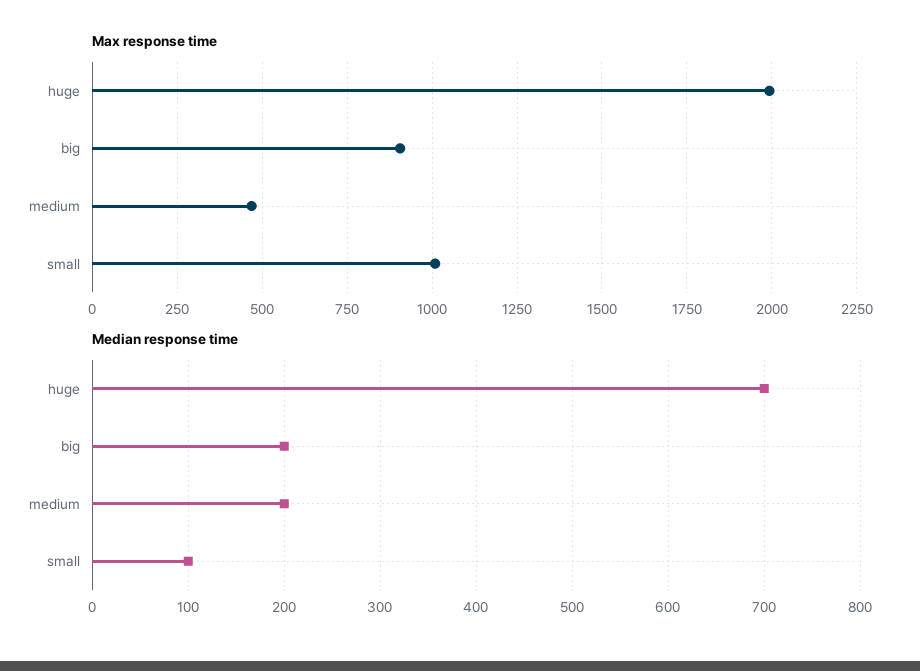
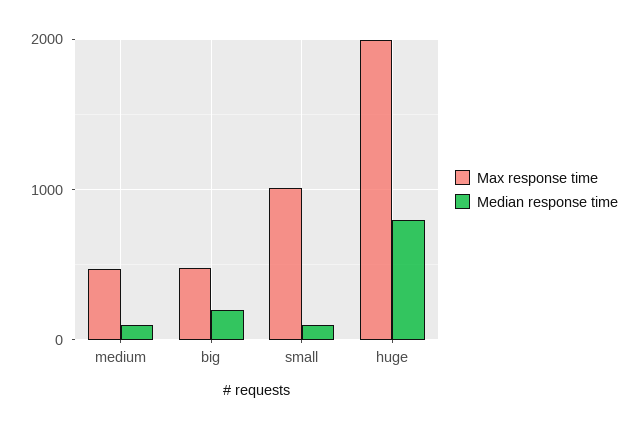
  {
    "Max response time": {
      "huge": 2000,
-     "big": 900,
+     "big": 500,
      "medium": 475,
      "small": 1000
    },
    "Median response time": {
-     "huge": 700,
+     "huge": 800,
      "big": 200,
-     "medium": 200,
+     "medium": 100,
      "small": 100
    }
  }

